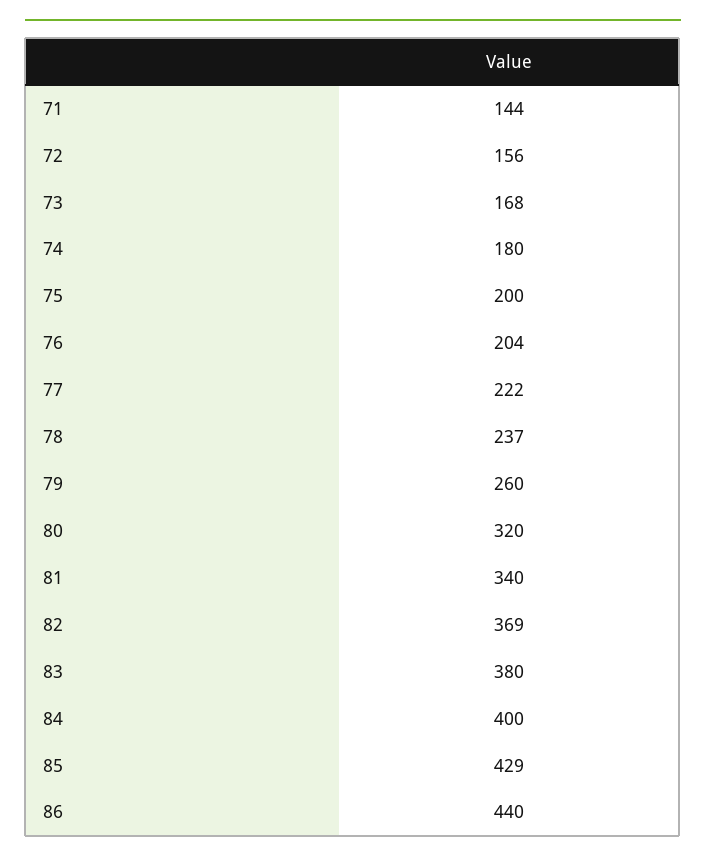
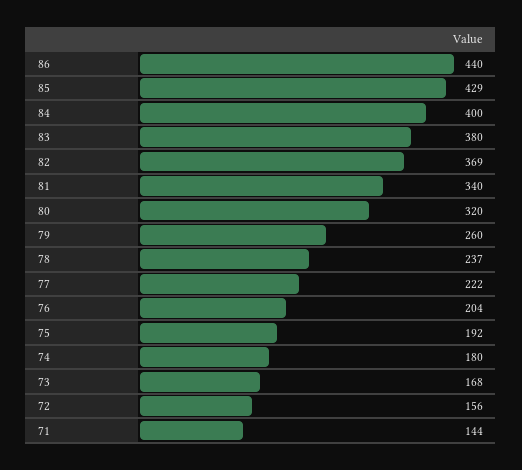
  {
    "71": 144,
    "72": 156,
    "73": 168,
    "74": 180,
-   "75": 200,
+   "75": 192,
    "76": 204,
    "77": 222,
    "78": 237,
    "79": 260,
    "80": 320,
    "81": 340,
    "82": 369,
    "83": 380,
    "84": 400,
    "85": 429,
    "86": 440
  }

